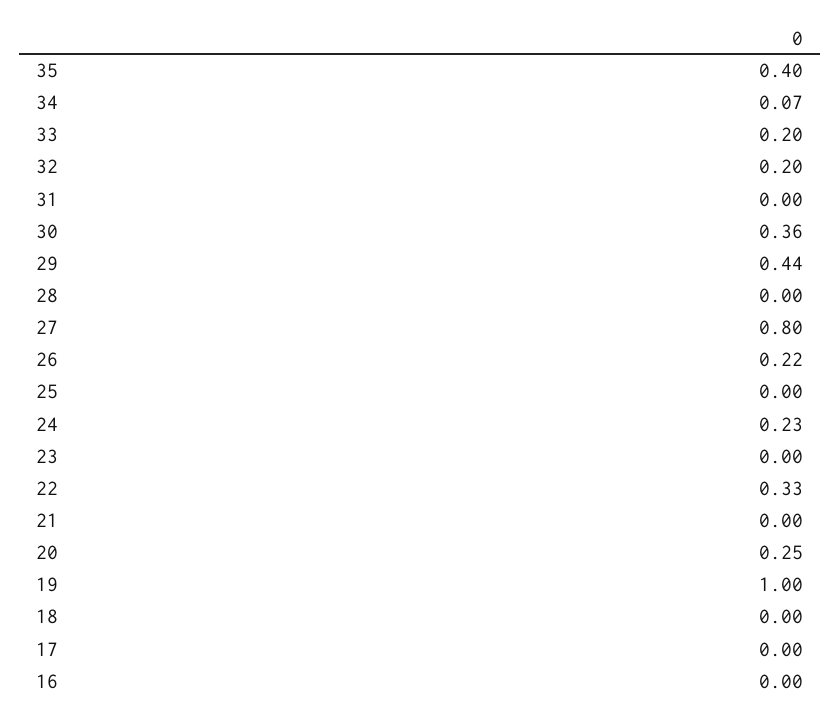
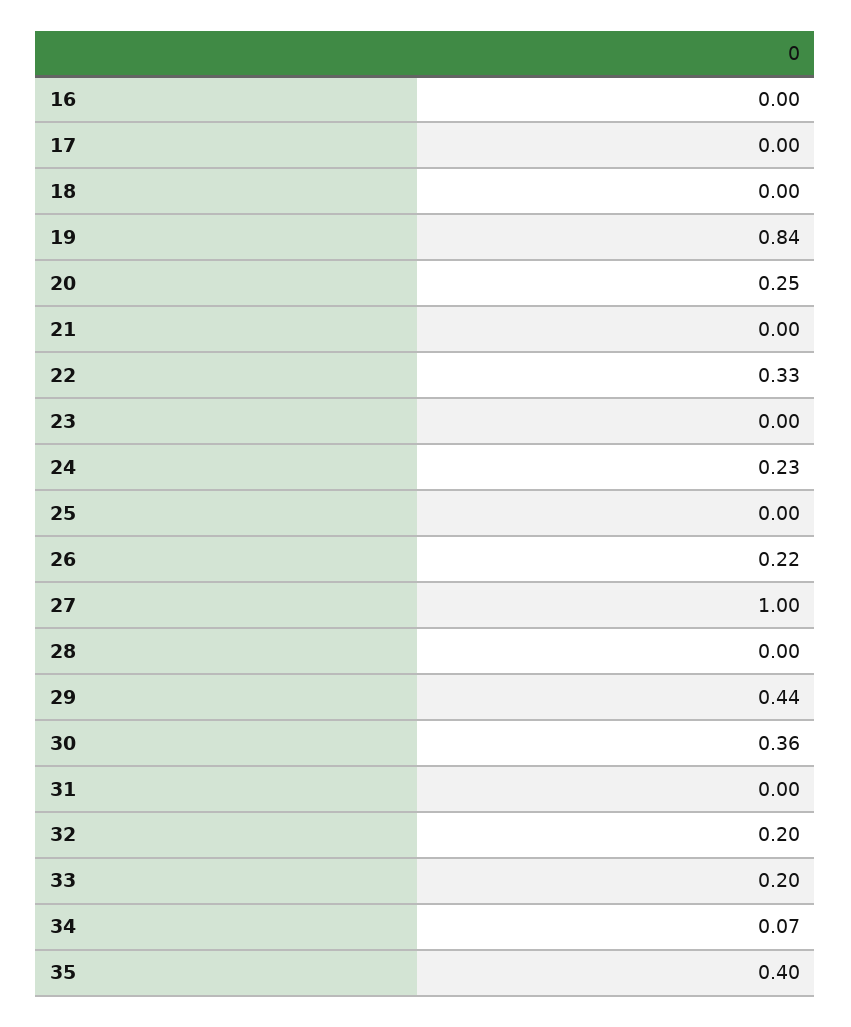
  {
    "35": 0.4,
    "34": 0.07,
    "33": 0.2,
    "32": 0.2,
    "31": 0,
    "30": 0.36,
    "29": 0.44,
    "28": 0,
-   "27": 0.8,
+   "27": 1,
    "26": 0.22,
    "25": 0,
    "24": 0.23,
    "23": 0,
    "22": 0.33,
    "21": 0,
    "20": 0.25,
-   "19": 1,
+   "19": 0.84,
    "18": 0,
    "17": 0,
    "16": 0
  }

